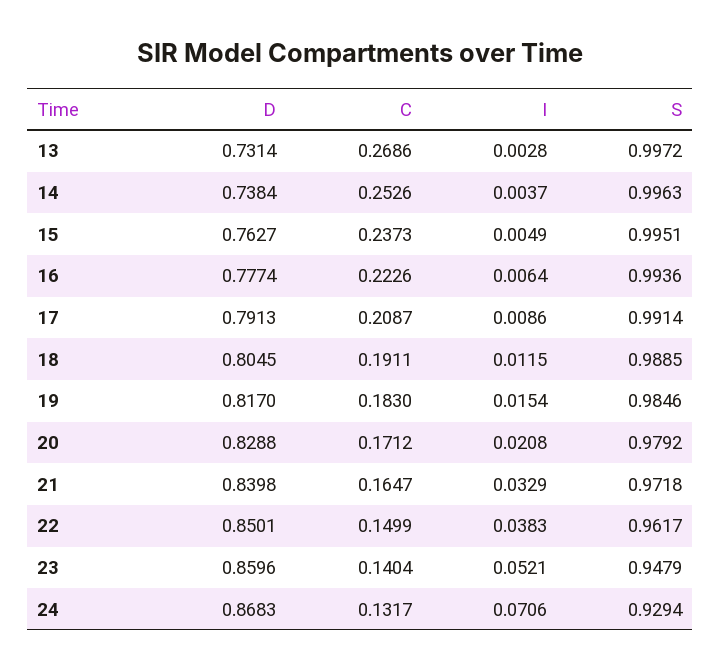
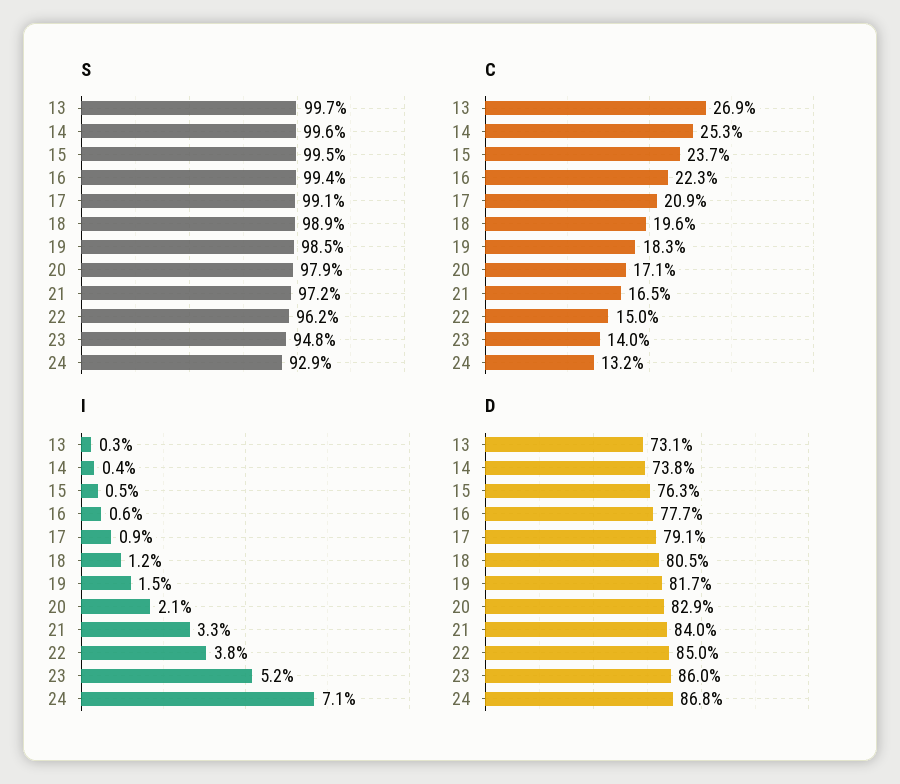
  {
    "D": {
      "13": 0.7314,
      "14": 0.7384,
      "15": 0.7627,
      "16": 0.7774,
      "17": 0.7913,
      "18": 0.8045,
      "19": 0.817,
      "20": 0.8288,
      "21": 0.8398,
      "22": 0.8501,
      "23": 0.8596,
      "24": 0.8683
    },
    "C": {
      "13": 0.2686,
      "14": 0.2526,
      "15": 0.2373,
      "16": 0.2226,
      "17": 0.2087,
-     "18": 0.1911,
+     "18": 0.196,
      "19": 0.183,
      "20": 0.1712,
      "21": 0.1647,
      "22": 0.1499,
      "23": 0.1404,
      "24": 0.1317
    },
    "I": {
      "13": 0.0028,
      "14": 0.0037,
      "15": 0.0049,
      "16": 0.0064,
      "17": 0.0086,
      "18": 0.0115,
      "19": 0.0154,
      "20": 0.0208,
      "21": 0.0329,
      "22": 0.0383,
      "23": 0.0521,
      "24": 0.0706
    },
    "S": {
      "13": 0.9972,
      "14": 0.9963,
      "15": 0.9951,
      "16": 0.9936,
      "17": 0.9914,
      "18": 0.9885,
      "19": 0.9846,
      "20": 0.9792,
      "21": 0.9718,
      "22": 0.9617,
      "23": 0.9479,
      "24": 0.9294
    }
  }

